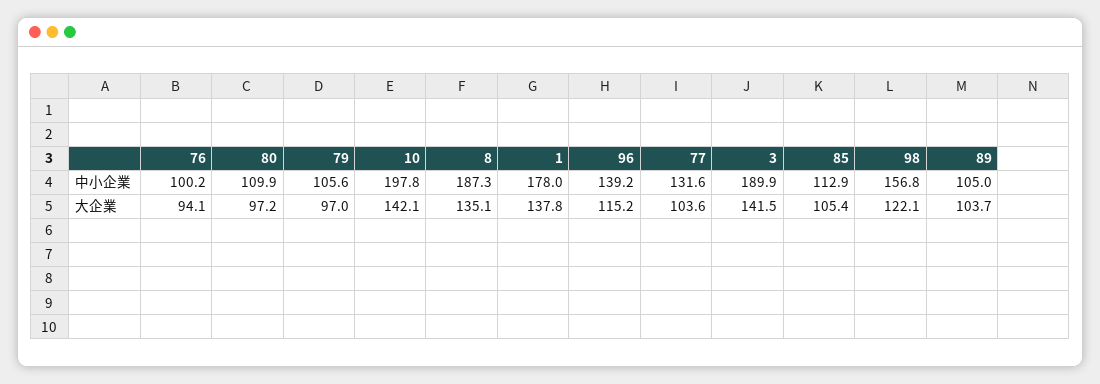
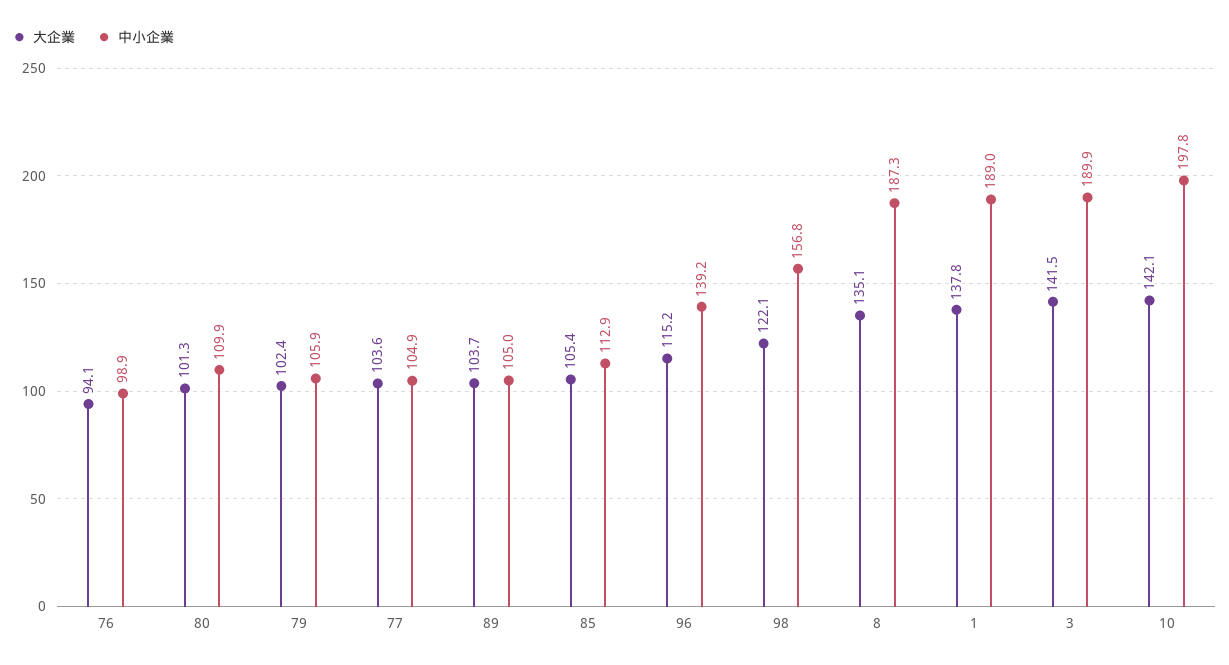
  {
    "中小企業": {
-     "76": 100.2,
+     "76": 98.9,
      "80": 109.9,
-     "79": 105.6,
+     "79": 105.9,
      "10": 197.8,
      "8": 187.3,
-     "1": 178,
+     "1": 189,
      "96": 139.2,
-     "77": 131.6,
+     "77": 104.9,
      "3": 189.9,
      "85": 112.9,
      "98": 156.8,
      "89": 105
    },
    "大企業": {
      "76": 94.1,
-     "80": 97.2,
+     "80": 101.3,
-     "79": 97,
+     "79": 102.4,
      "10": 142.1,
      "8": 135.1,
      "1": 137.8,
      "96": 115.2,
      "77": 103.6,
      "3": 141.5,
      "85": 105.4,
      "98": 122.1,
      "89": 103.7
    }
  }

